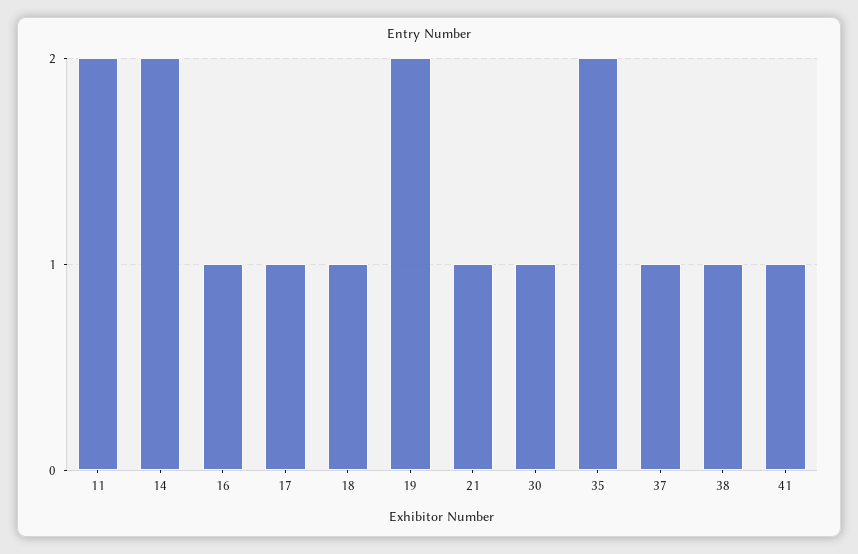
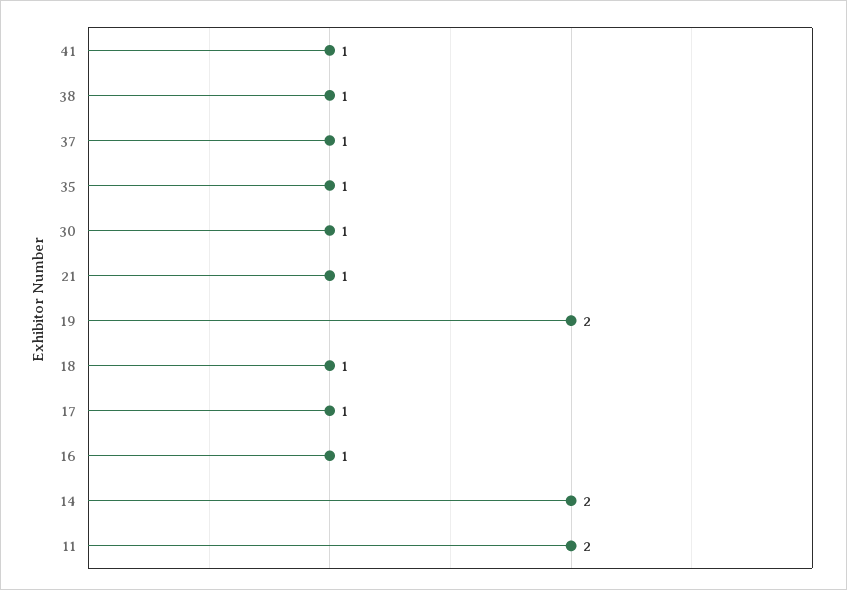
  {
    "11": 2,
    "14": 2,
    "16": 1,
    "17": 1,
    "18": 1,
    "19": 2,
    "21": 1,
    "30": 1,
-   "35": 2,
+   "35": 1,
    "37": 1,
    "38": 1,
    "41": 1
  }

